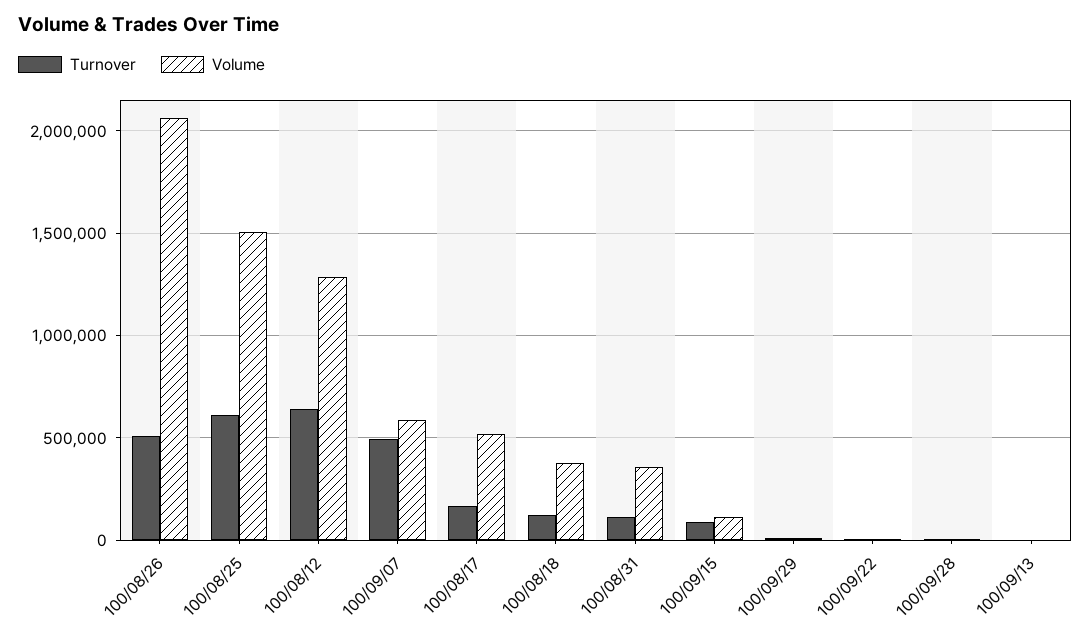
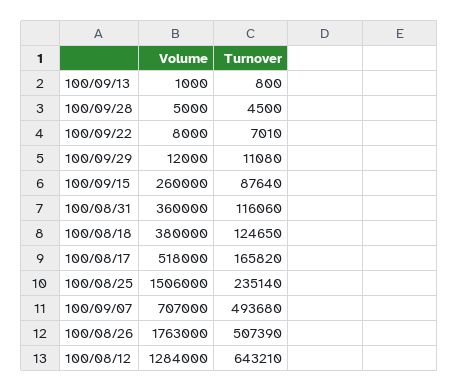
  {
    "Turnover": {
      "100/08/26": 507390,
-     "100/08/25": 600000,
+     "100/08/25": 235140,
      "100/08/12": 643210,
      "100/09/07": 493680,
      "100/08/17": 165820,
      "100/08/18": 124650,
      "100/08/31": 116060,
      "100/09/15": 87640,
      "100/09/29": 11080,
      "100/09/22": 7010,
      "100/09/28": 4500,
      "100/09/13": 800
    },
    "Volume": {
-     "100/08/26": 2050000,
+     "100/08/26": 1763000,
      "100/08/25": 1506000,
      "100/08/12": 1284000,
-     "100/09/07": 600000,
+     "100/09/07": 707000,
      "100/08/17": 518000,
      "100/08/18": 380000,
      "100/08/31": 360000,
-     "100/09/15": 100000,
+     "100/09/15": 260000,
      "100/09/29": 12000,
      "100/09/22": 8000,
      "100/09/28": 5000,
      "100/09/13": 1000
    }
  }

